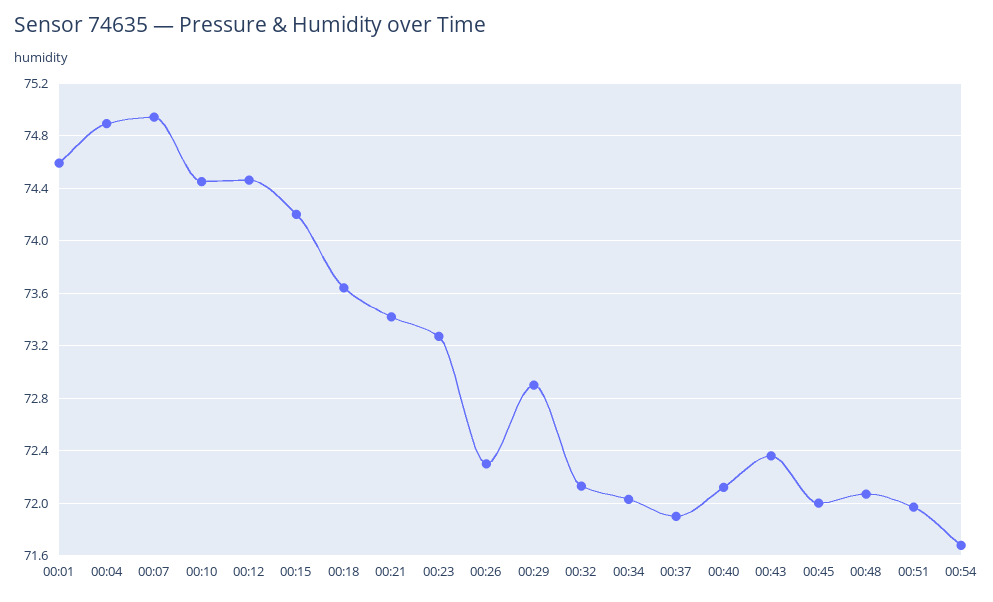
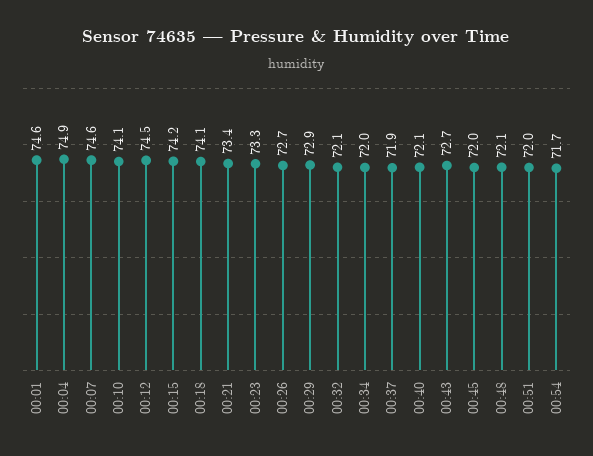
  {
    "00:01": 74.6,
    "00:04": 74.9,
-   "00:07": 74.95,
+   "00:07": 74.6,
-   "00:10": 74.45,
+   "00:10": 74.1,
    "00:12": 74.5,
    "00:15": 74.2,
-   "00:18": 73.65,
+   "00:18": 74.1,
    "00:21": 73.4,
    "00:23": 73.3,
-   "00:26": 72.3,
+   "00:26": 72.7,
    "00:29": 72.9,
    "00:32": 72.1,
    "00:34": 72,
    "00:37": 71.9,
    "00:40": 72.1,
-   "00:43": 72.35,
+   "00:43": 72.7,
    "00:45": 72,
    "00:48": 72.1,
    "00:51": 72,
    "00:54": 71.7
  }

